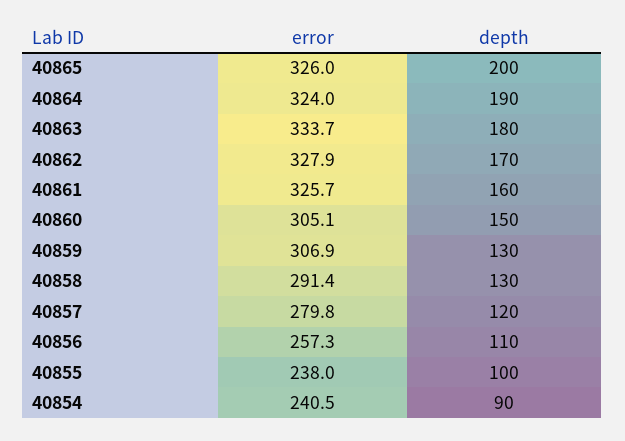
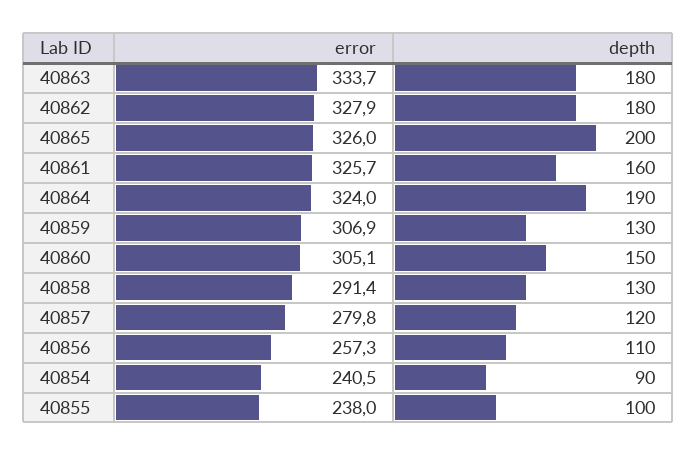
  {
    "error": {
      "40865": 326,
      "40864": 324,
      "40863": 333.7,
      "40862": 327.9,
      "40861": 325.7,
      "40860": 305.1,
      "40859": 306.9,
      "40858": 291.4,
      "40857": 279.8,
      "40856": 257.3,
      "40855": 238,
      "40854": 240.5
    },
    "depth": {
      "40865": 200,
      "40864": 190,
      "40863": 180,
-     "40862": 170,
+     "40862": 180,
      "40861": 160,
      "40860": 150,
      "40859": 130,
      "40858": 130,
      "40857": 120,
      "40856": 110,
      "40855": 100,
      "40854": 90
    }
  }

